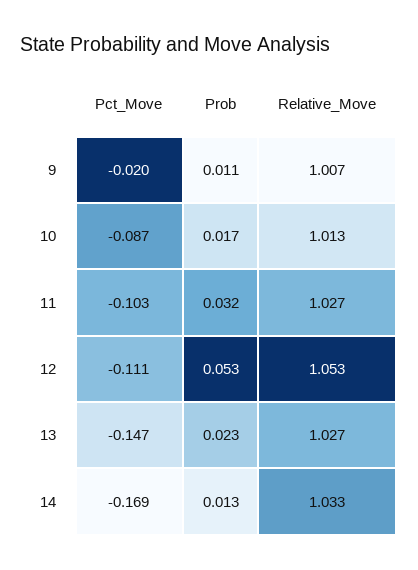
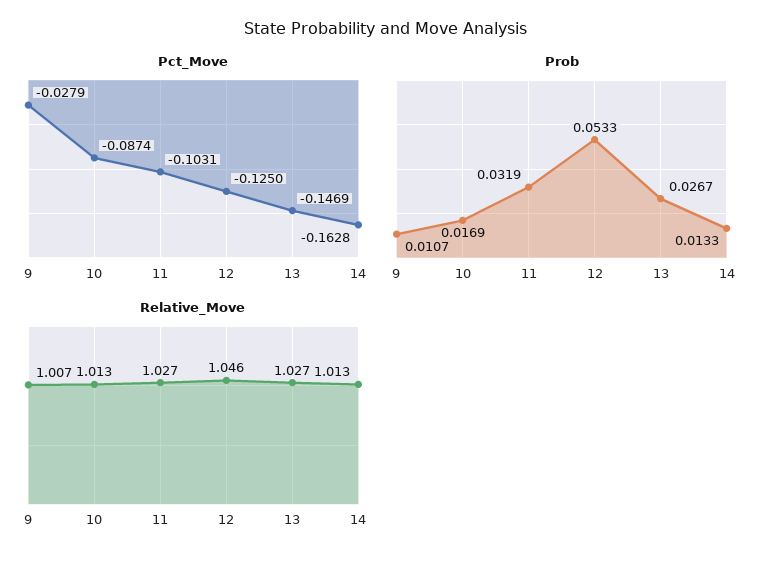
  {
    "Pct_Move": {
-     "9": -0.02,
+     "9": -0.0279,
      "10": -0.0874,
      "11": -0.1031,
-     "12": -0.111,
+     "12": -0.125,
      "13": -0.1469,
-     "14": -0.169
+     "14": -0.1628
    },
    "Prob": {
      "9": 0.0107,
      "10": 0.0169,
      "11": 0.0319,
      "12": 0.0533,
-     "13": 0.023,
+     "13": 0.0267,
      "14": 0.0133
    },
    "Relative_Move": {
      "9": 1.007,
      "10": 1.013,
      "11": 1.027,
-     "12": 1.053,
+     "12": 1.046,
      "13": 1.027,
-     "14": 1.033
+     "14": 1.013
    }
  }

